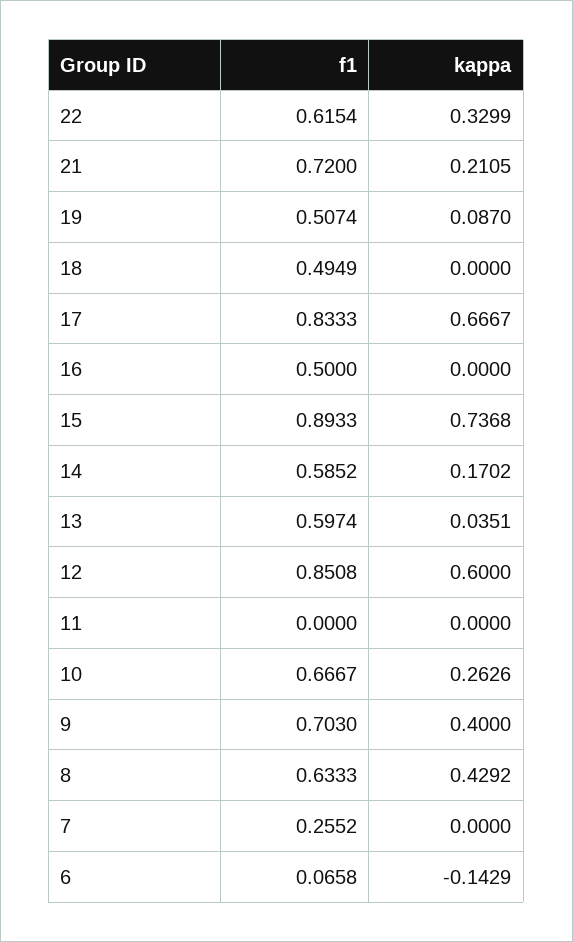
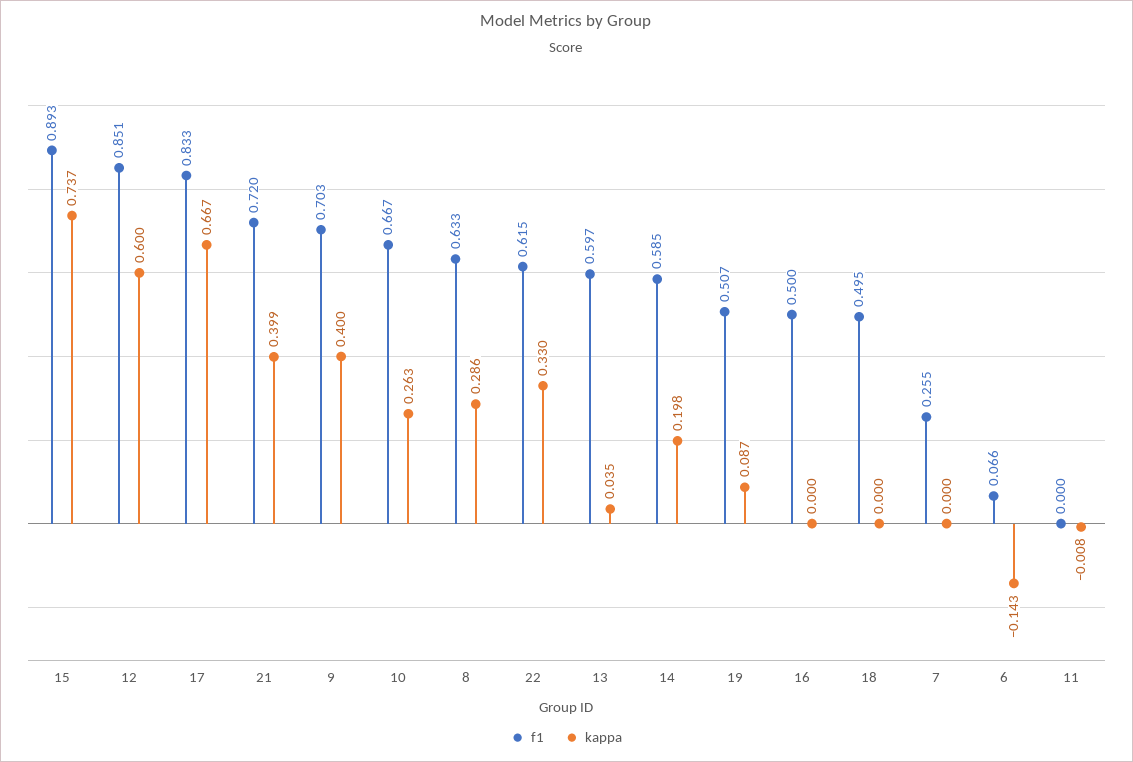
  {
    "f1": {
      "22": 0.6154,
      "21": 0.72,
      "19": 0.5074,
      "18": 0.4949,
      "17": 0.8333,
      "16": 0.5,
      "15": 0.8933,
      "14": 0.5852,
      "13": 0.5974,
      "12": 0.8508,
      "11": 0,
      "10": 0.6667,
      "9": 0.703,
      "8": 0.6333,
      "7": 0.2552,
      "6": 0.0658
    },
    "kappa": {
      "22": 0.3299,
-     "21": 0.2105,
+     "21": 0.399,
      "19": 0.087,
      "18": 0,
      "17": 0.6667,
      "16": 0,
      "15": 0.7368,
-     "14": 0.1702,
+     "14": 0.198,
      "13": 0.0351,
      "12": 0.6,
-     "11": 0,
+     "11": -0.008,
      "10": 0.2626,
      "9": 0.4,
-     "8": 0.4292,
+     "8": 0.286,
      "7": 0,
      "6": -0.1429
    }
  }

